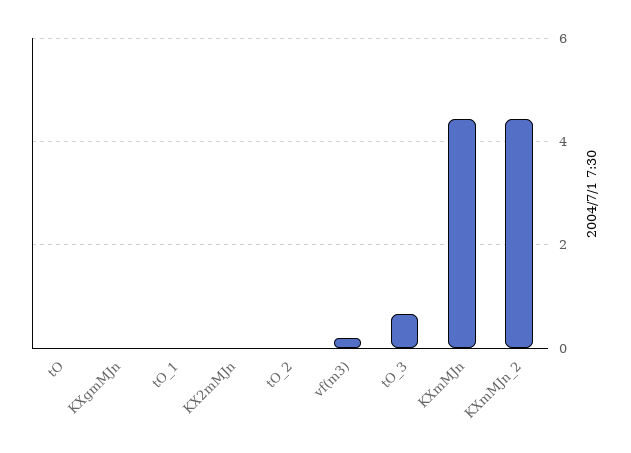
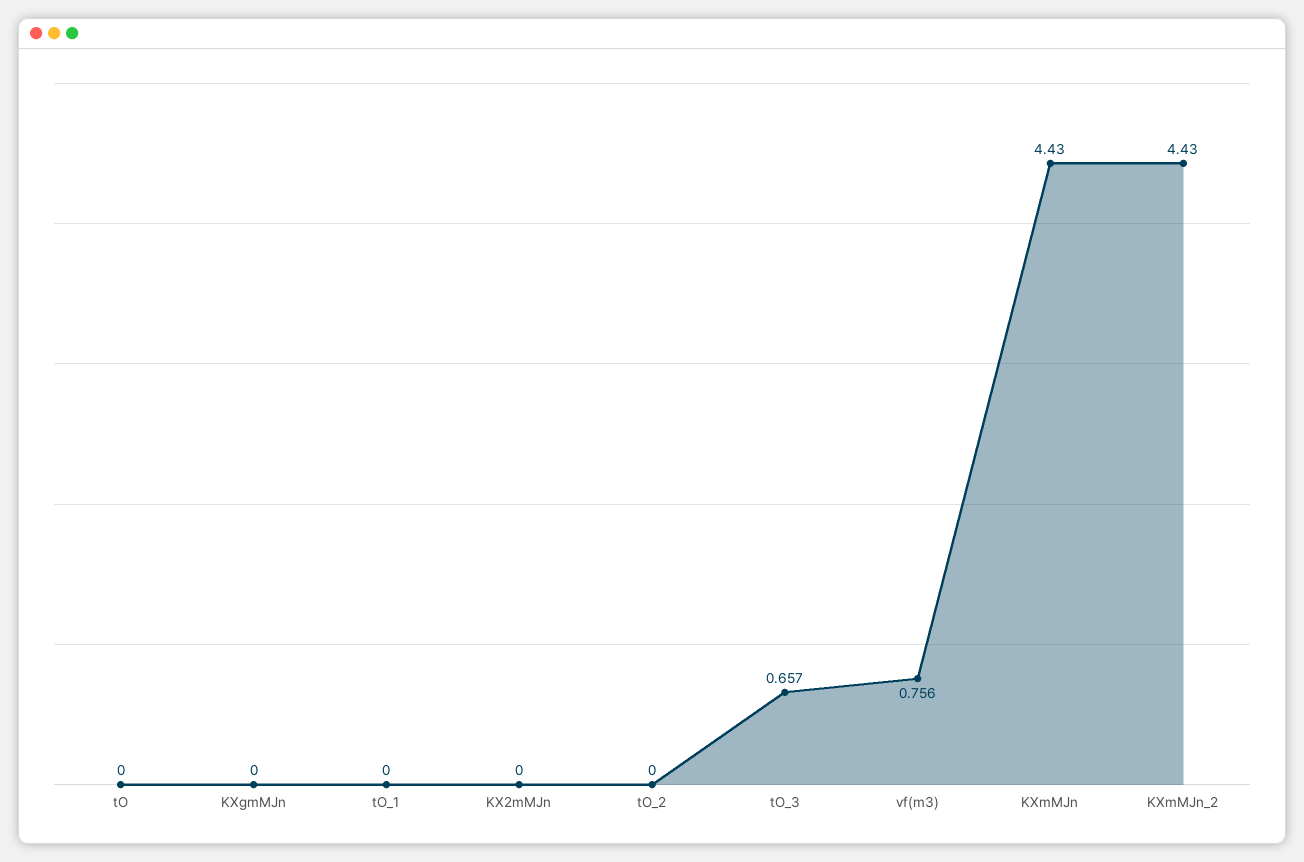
  {
    "tO": 0,
    "KXgmMJn": 0,
    "tO_1": 0,
    "KX2mMJn": 0,
    "tO_2": 0,
-   "vf(m3)": 0.2,
+   "vf(m3)": 0.756,
    "tO_3": 0.657,
    "KXmMJn": 4.43,
    "KXmMJn_2": 4.43
  }

